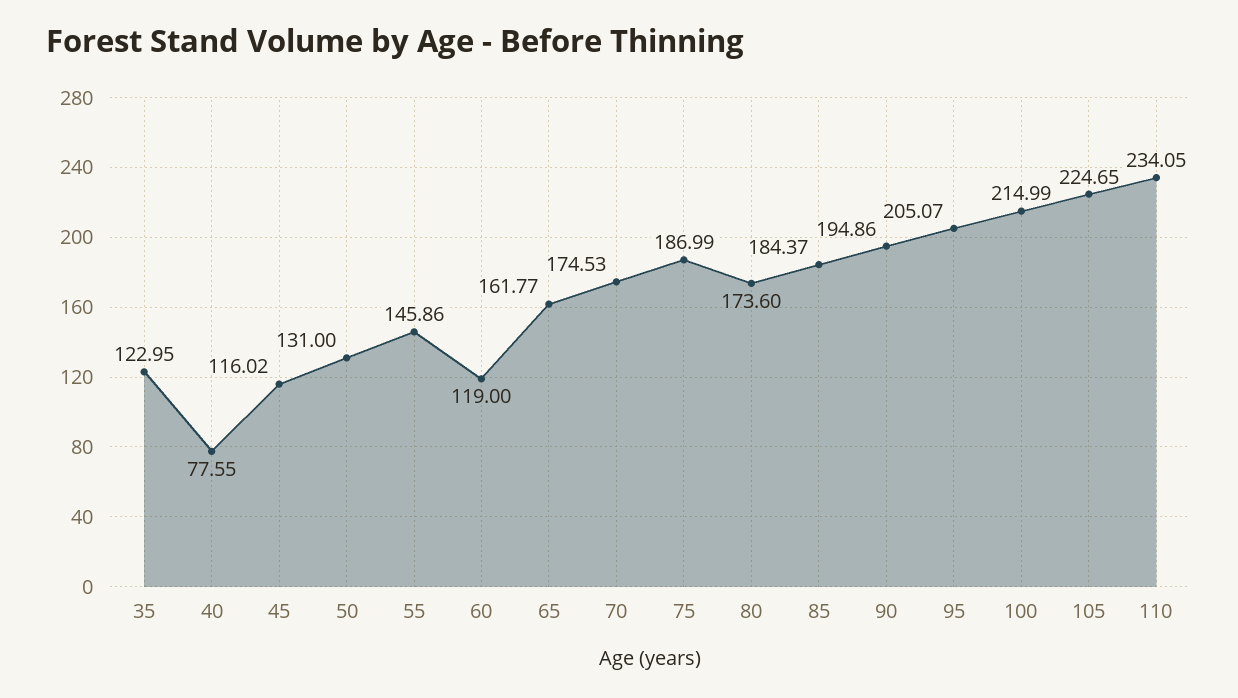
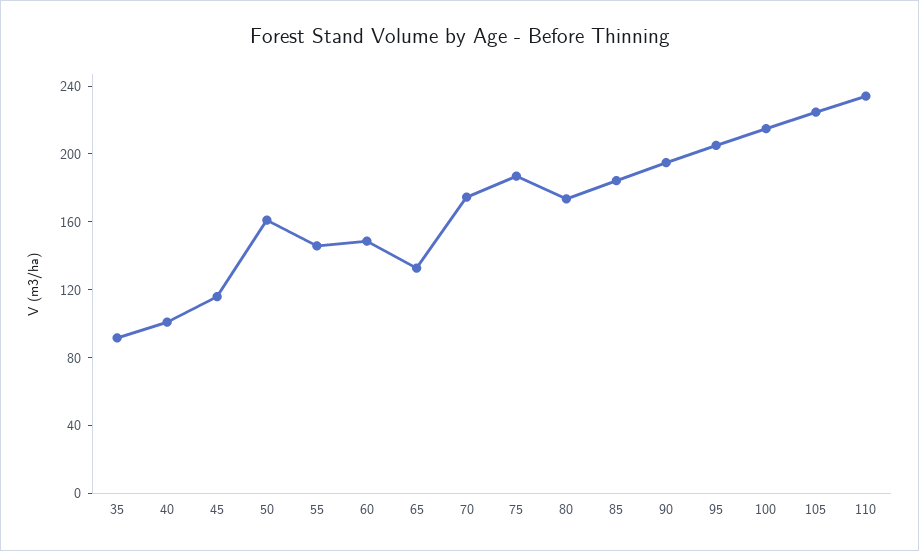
  {
-   "35": 122.95,
+   "35": 90,
-   "40": 77.55,
+   "40": 100,
    "45": 116.02,
-   "50": 131,
+   "50": 160,
    "55": 145.86,
-   "60": 119,
+   "60": 150,
-   "65": 161.77,
+   "65": 130,
    "70": 174.53,
    "75": 186.99,
    "80": 173.6,
    "85": 184.37,
    "90": 194.86,
    "95": 205.07,
    "100": 214.99,
    "105": 224.65,
    "110": 234.05
  }

